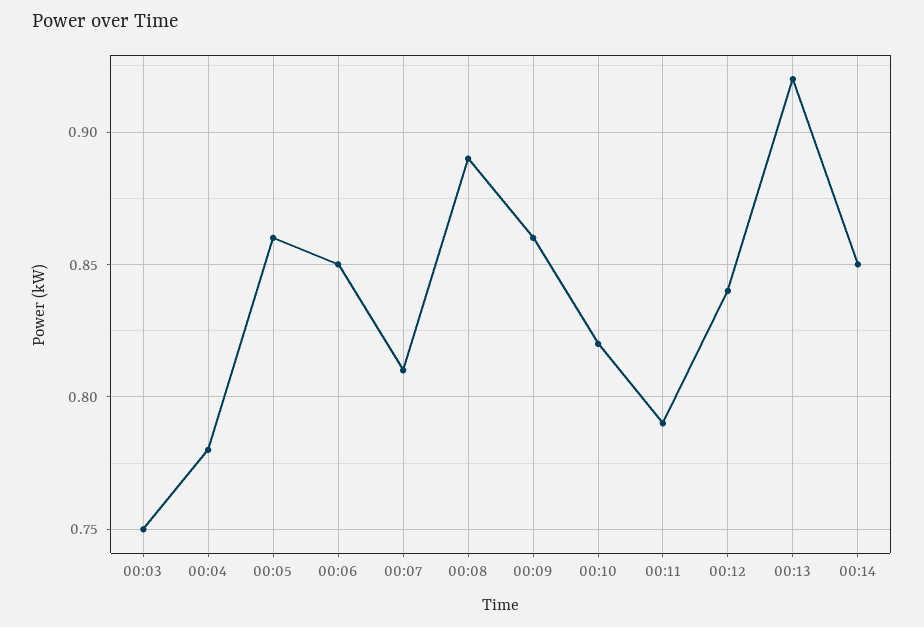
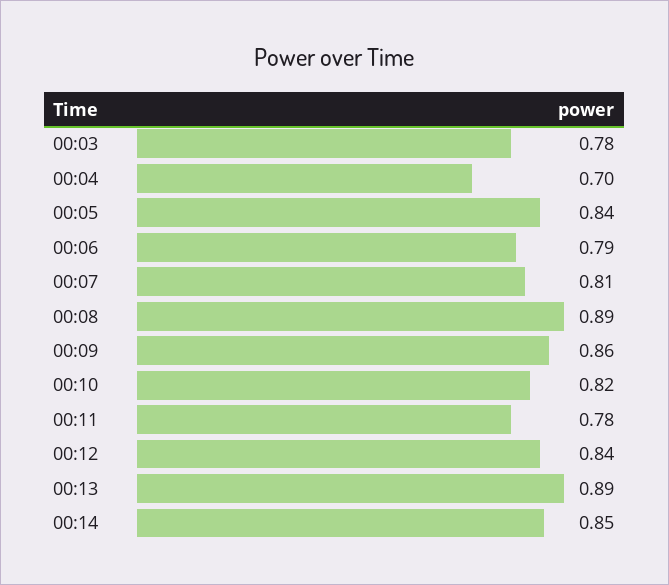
  {
-   "00:03": 0.75,
+   "00:03": 0.78,
-   "00:04": 0.78,
+   "00:04": 0.7,
-   "00:05": 0.86,
+   "00:05": 0.84,
-   "00:06": 0.85,
+   "00:06": 0.79,
    "00:07": 0.81,
    "00:08": 0.89,
    "00:09": 0.86,
    "00:10": 0.82,
-   "00:11": 0.79,
+   "00:11": 0.78,
    "00:12": 0.84,
-   "00:13": 0.92,
+   "00:13": 0.89,
    "00:14": 0.85
  }

